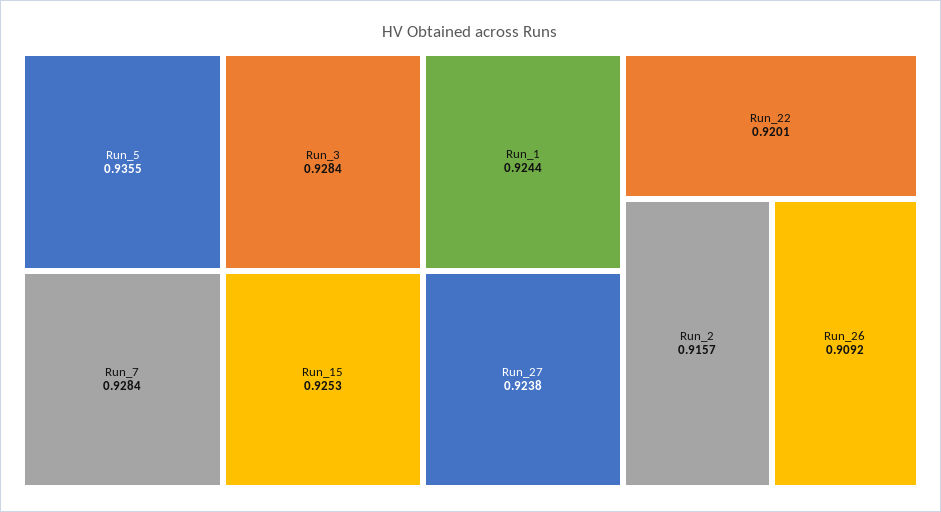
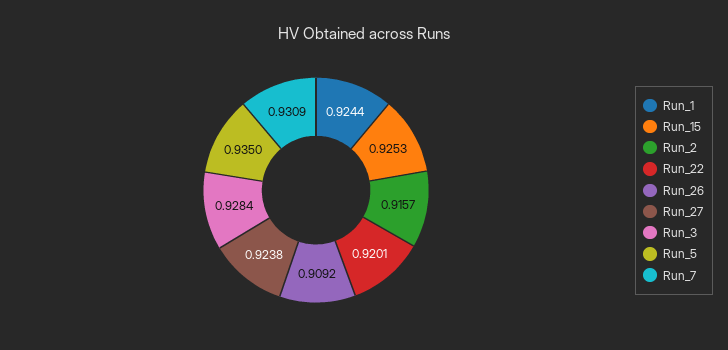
  {
-   "Run_5": 0.9355,
+   "Run_5": 0.935,
    "Run_3": 0.9284,
-   "Run_7": 0.9284,
+   "Run_7": 0.9309,
    "Run_15": 0.9253,
    "Run_1": 0.9244,
    "Run_27": 0.9238,
    "Run_22": 0.9201,
    "Run_2": 0.9157,
    "Run_26": 0.9092
  }

